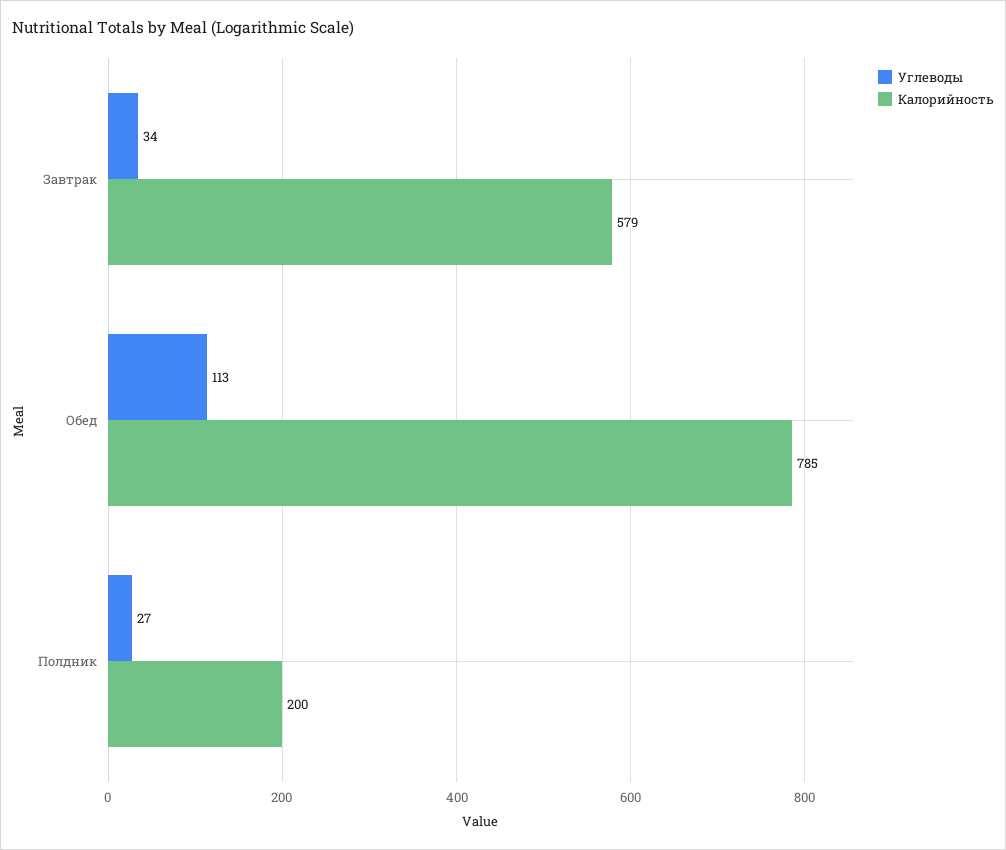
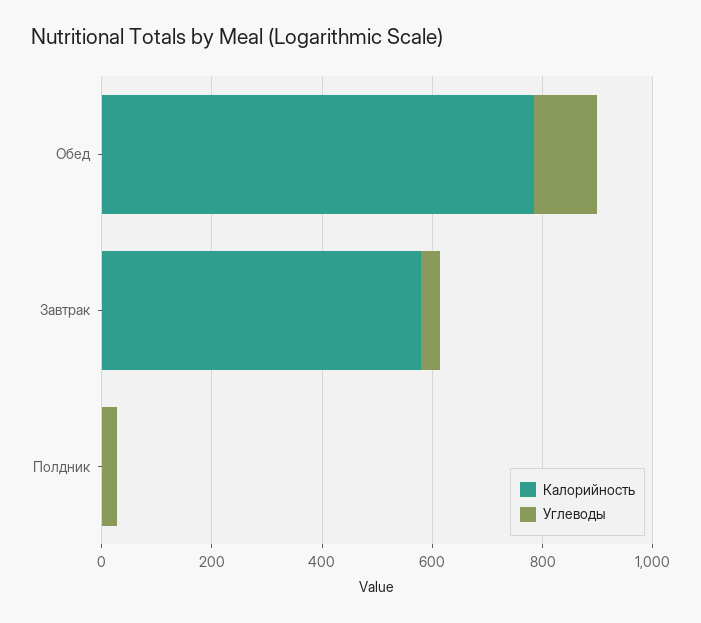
  {
    "Углеводы": {
      "Завтрак": 34,
      "Обед": 113,
      "Полдник": 27
    },
    "Калорийность": {
      "Завтрак": 579,
      "Обед": 785,
-     "Полдник": 200
+     "Полдник": 0
    }
  }

